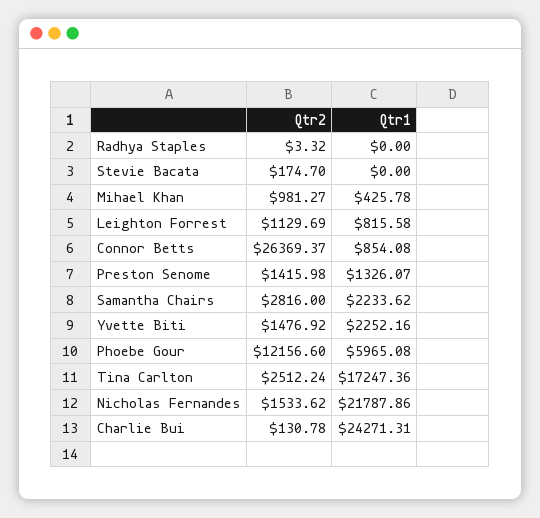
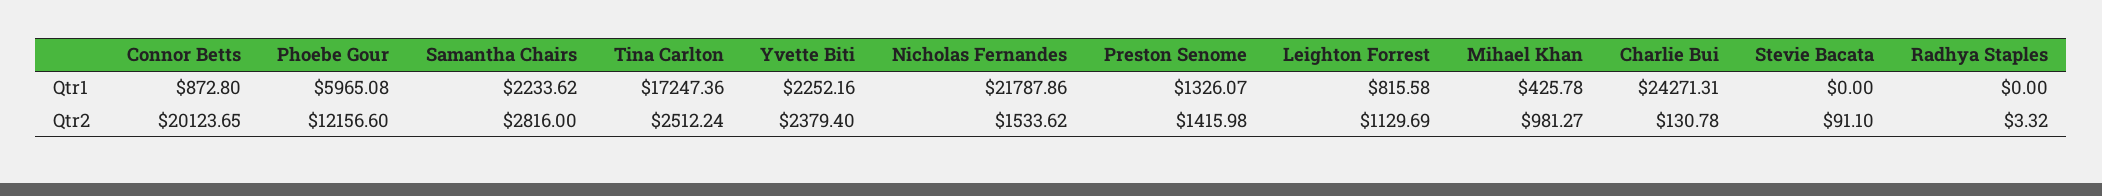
  {
    "Qtr2": {
      "Radhya Staples": 3.32,
-     "Stevie Bacata": 174.7,
+     "Stevie Bacata": 91.1,
      "Mihael Khan": 981.27,
      "Leighton Forrest": 1129.69,
-     "Connor Betts": 26369.37,
+     "Connor Betts": 20123.65,
      "Preston Senome": 1415.98,
      "Samantha Chairs": 2816,
-     "Yvette Biti": 1476.92,
+     "Yvette Biti": 2379.4,
      "Phoebe Gour": 12156.6,
      "Tina Carlton": 2512.24,
      "Nicholas Fernandes": 1533.62,
      "Charlie Bui": 130.78
    },
    "Qtr1": {
      "Radhya Staples": 0,
      "Stevie Bacata": 0,
      "Mihael Khan": 425.78,
      "Leighton Forrest": 815.58,
-     "Connor Betts": 854.08,
+     "Connor Betts": 872.8,
      "Preston Senome": 1326.07,
      "Samantha Chairs": 2233.62,
      "Yvette Biti": 2252.16,
      "Phoebe Gour": 5965.08,
      "Tina Carlton": 17247.36,
      "Nicholas Fernandes": 21787.86,
      "Charlie Bui": 24271.31
    }
  }

